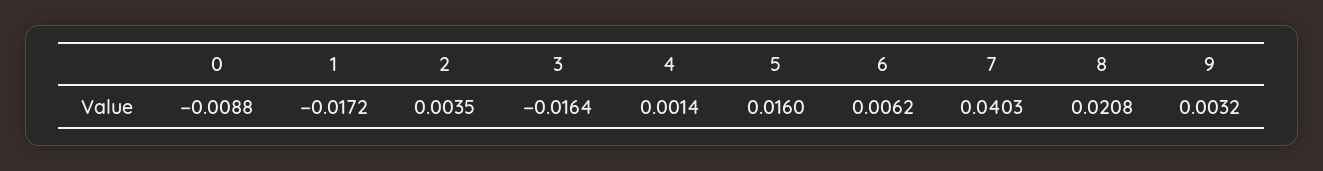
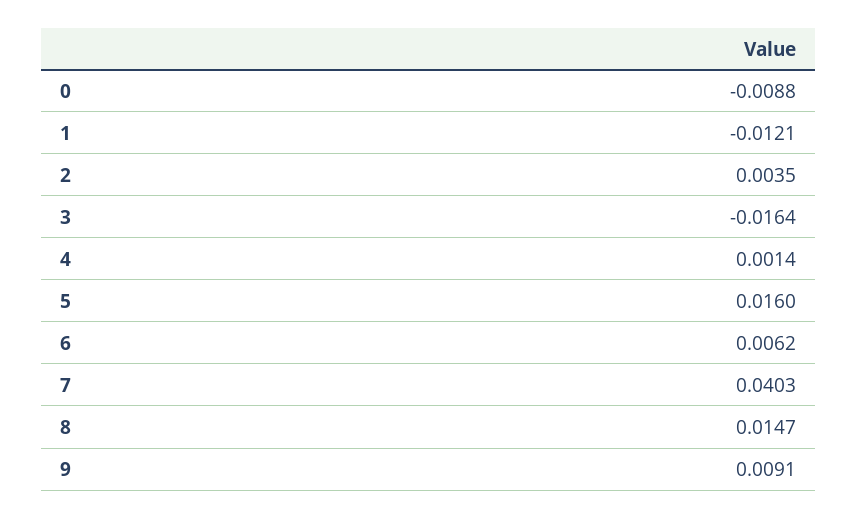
  {
    "0": -0.0088,
-   "1": -0.0172,
+   "1": -0.0121,
    "2": 0.0035,
    "3": -0.0164,
    "4": 0.0014,
    "5": 0.016,
    "6": 0.0062,
    "7": 0.0403,
-   "8": 0.0208,
+   "8": 0.0147,
-   "9": 0.0032
+   "9": 0.0091
  }

